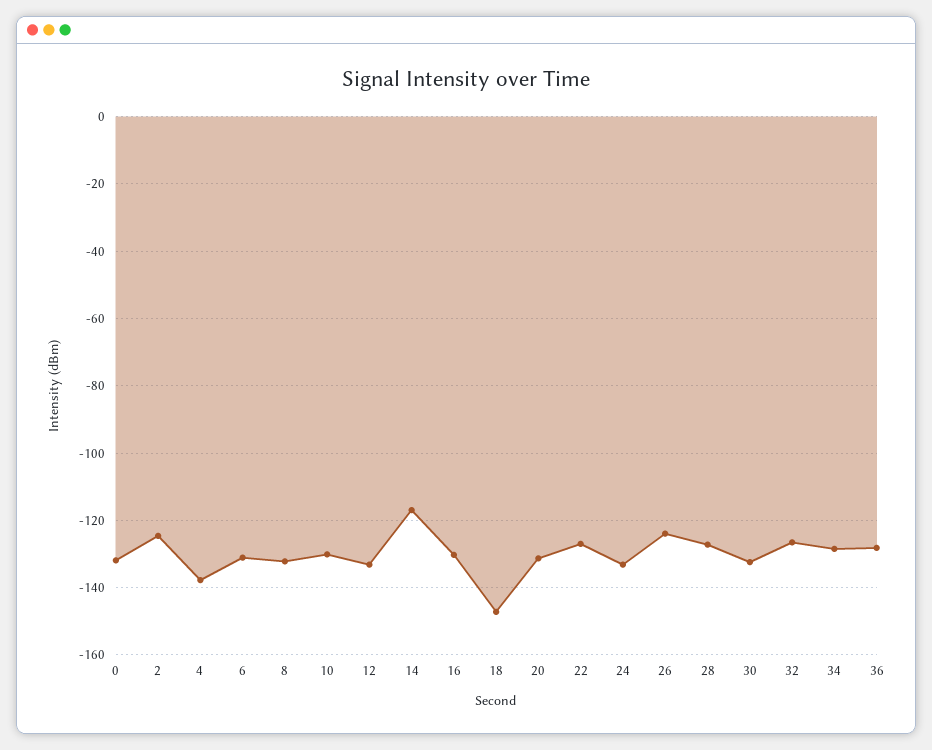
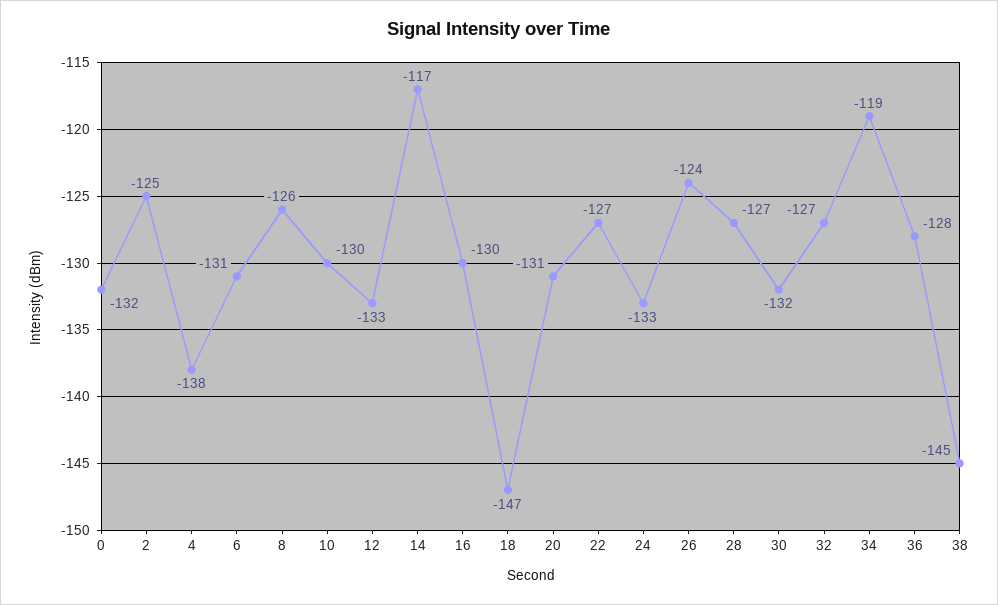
  {
    "0": -132,
    "2": -125,
    "4": -138,
    "6": -131,
-   "8": -132,
+   "8": -126,
    "10": -130,
    "12": -133,
    "14": -117,
    "16": -130,
    "18": -147,
    "20": -131,
    "22": -127,
    "24": -133,
    "26": -124,
    "28": -127,
    "30": -132,
    "32": -127,
-   "34": -128,
+   "34": -119,
-   "36": -128
+   "36": -128,
+   "38": -145
  }

